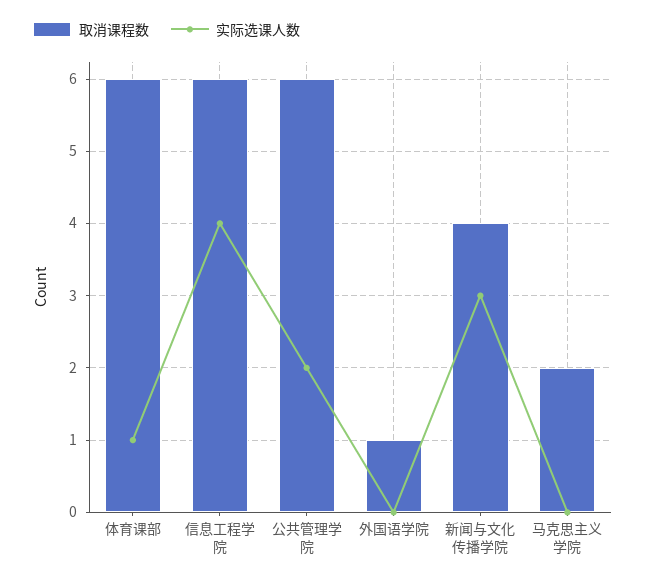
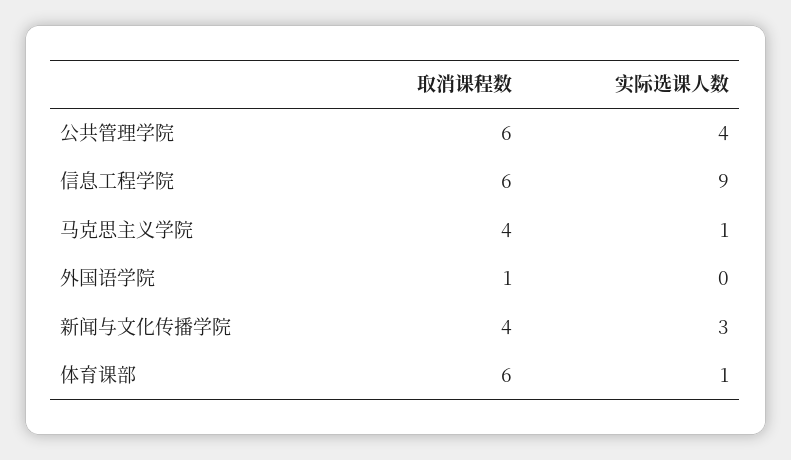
  {
    "取消课程数": {
      "体育课部": 6,
      "信息工程学院": 6,
      "公共管理学院": 6,
      "外国语学院": 1,
      "新闻与文化传播学院": 4,
-     "马克思主义学院": 2
+     "马克思主义学院": 4
    },
    "实际选课人数": {
      "体育课部": 1,
-     "信息工程学院": 4,
+     "信息工程学院": 9,
-     "公共管理学院": 2,
+     "公共管理学院": 4,
      "外国语学院": 0,
      "新闻与文化传播学院": 3,
-     "马克思主义学院": 0
+     "马克思主义学院": 1
    }
  }

